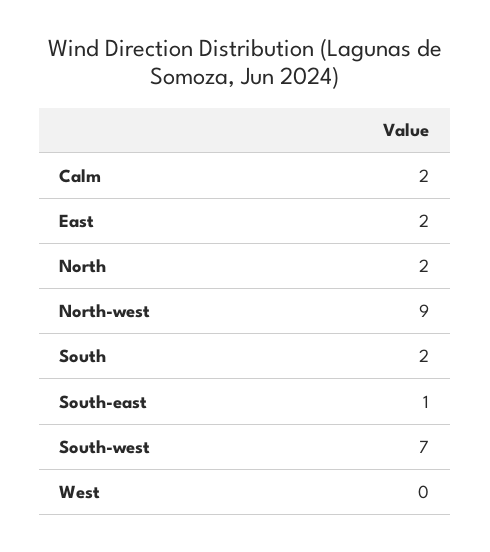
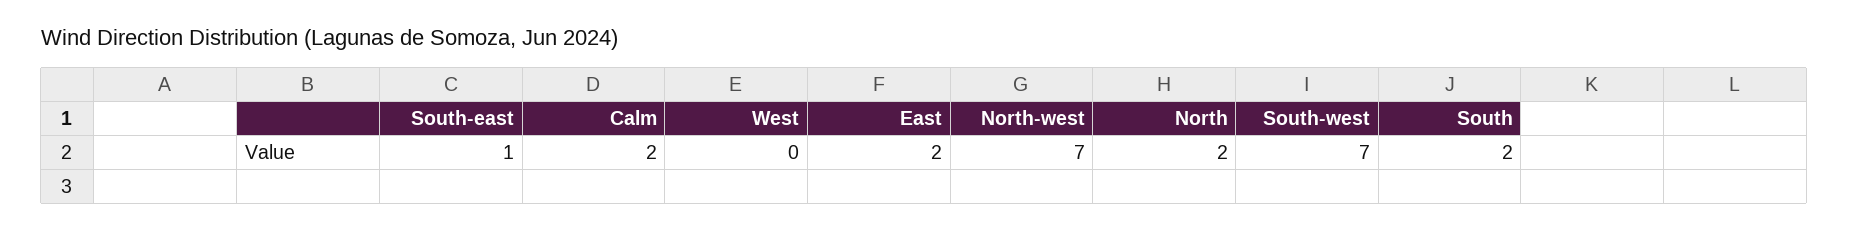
  {
    "Calm": 2,
    "East": 2,
    "North": 2,
-   "North-west": 9,
+   "North-west": 7,
    "South": 2,
    "South-east": 1,
    "South-west": 7,
    "West": 0
  }

